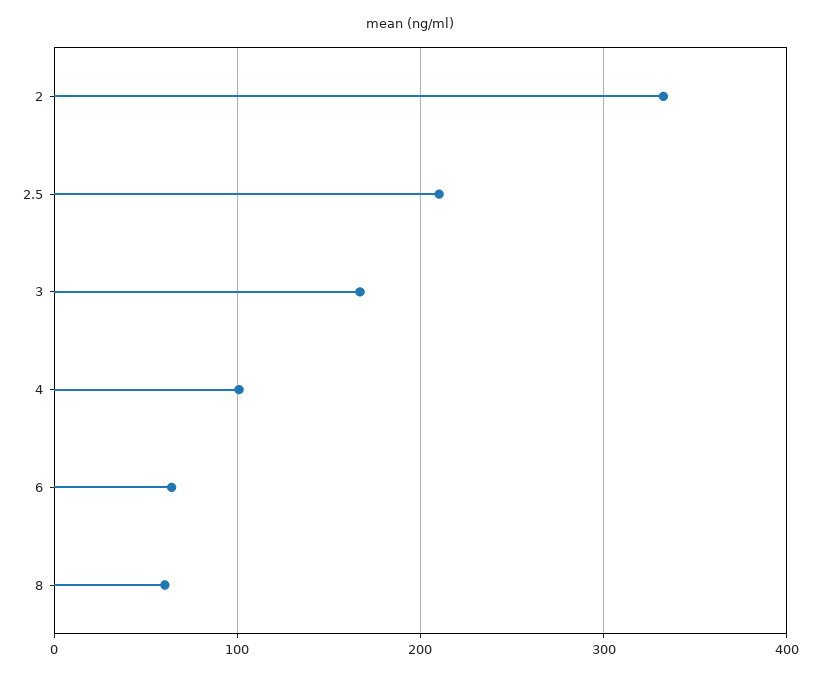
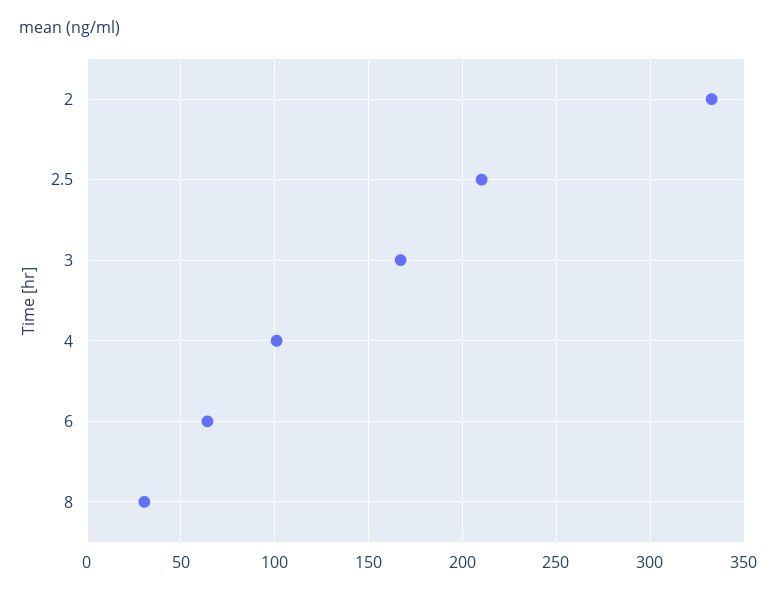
  {
    "2": 335,
    "2.5": 210,
    "3": 165,
    "4": 100,
    "6": 65,
-   "8": 60
+   "8": 30
  }

